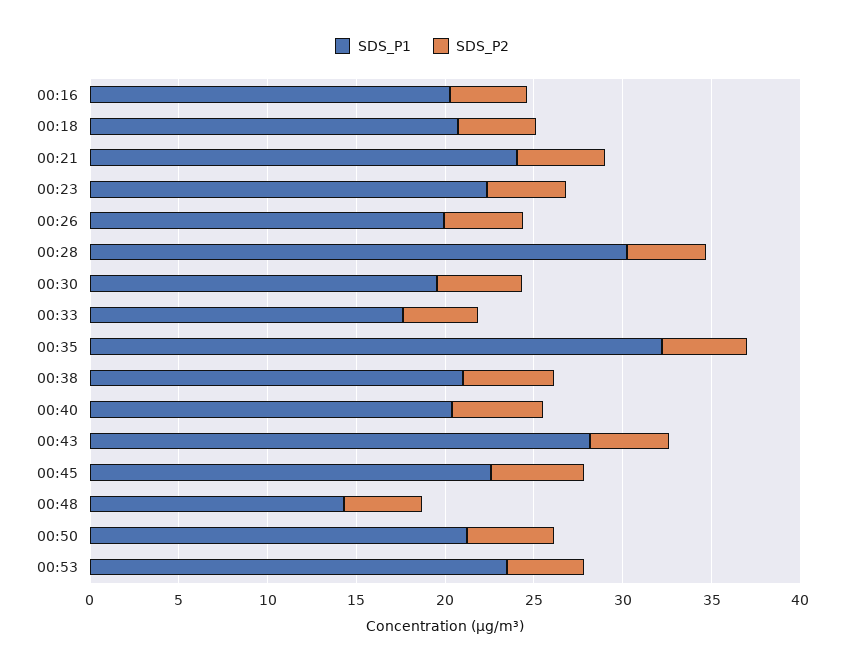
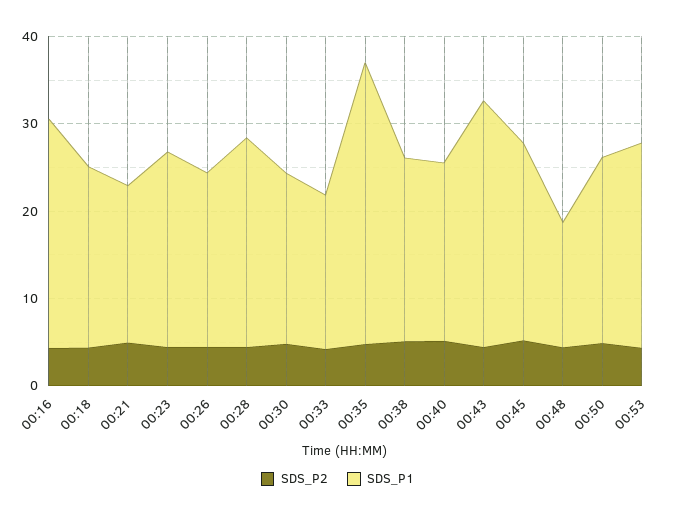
  {
    "SDS_P1": {
-     "00:16": 20,
+     "00:16": 26,
      "00:18": 21,
-     "00:21": 24,
+     "00:21": 18,
      "00:23": 22,
      "00:26": 20,
-     "00:28": 30,
+     "00:28": 24,
      "00:30": 20,
      "00:33": 18,
      "00:35": 32,
      "00:38": 21,
      "00:40": 20,
      "00:43": 28,
      "00:45": 23,
      "00:48": 14,
      "00:50": 21,
      "00:53": 23
    },
    "SDS_P2": {
      "00:16": 4,
      "00:18": 4,
      "00:21": 5,
      "00:23": 4,
      "00:26": 4,
      "00:28": 4,
      "00:30": 5,
      "00:33": 4,
      "00:35": 5,
      "00:38": 5,
      "00:40": 5,
      "00:43": 4,
      "00:45": 5,
      "00:48": 4,
      "00:50": 5,
      "00:53": 4
    }
  }

